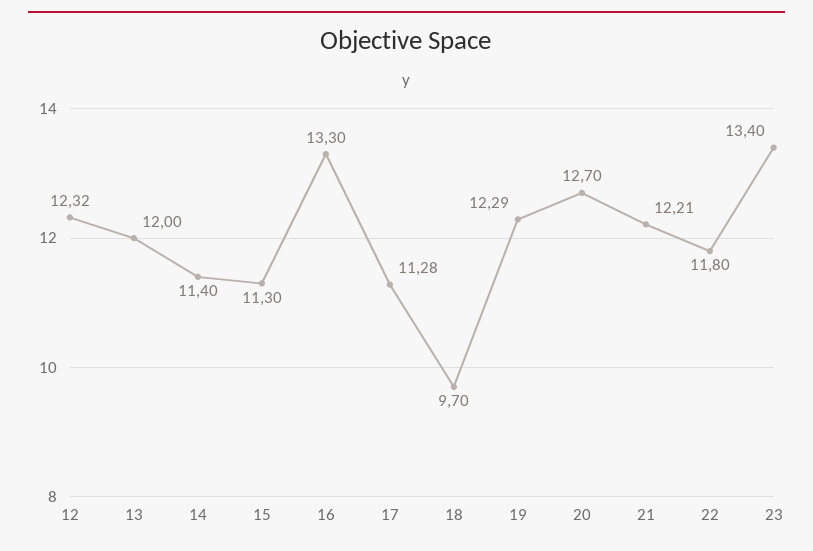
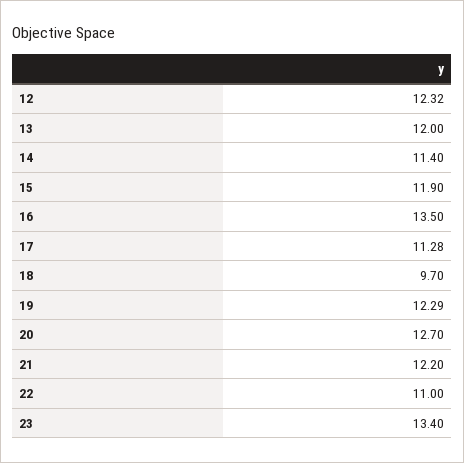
  {
    "12": 12.32,
    "13": 12,
    "14": 11.4,
-   "15": 11.3,
+   "15": 11.9,
-   "16": 13.3,
+   "16": 13.5,
    "17": 11.28,
    "18": 9.7,
    "19": 12.29,
    "20": 12.7,
-   "21": 12.21,
+   "21": 12.2,
-   "22": 11.8,
+   "22": 11,
    "23": 13.4
  }

